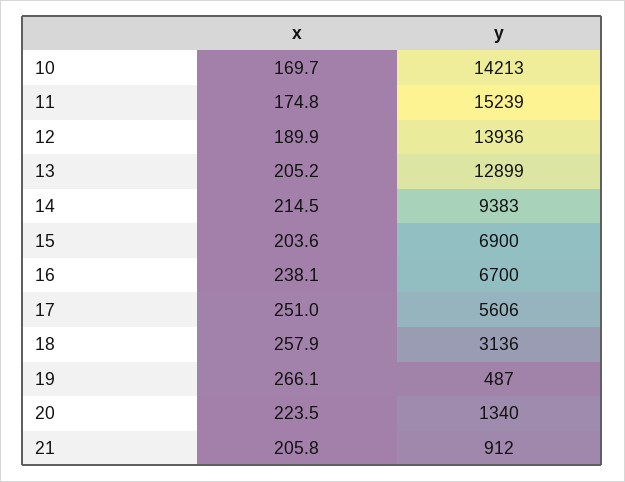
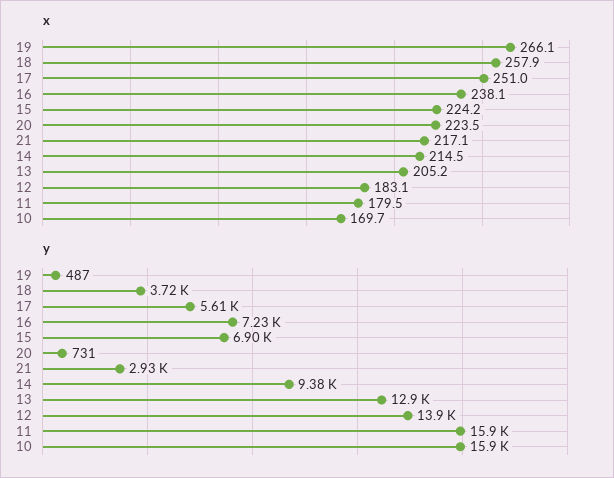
  {
    "x": {
      "10": 169.7,
-     "11": 174.8,
+     "11": 179.5,
-     "12": 189.9,
+     "12": 183.1,
      "13": 205.2,
      "14": 214.5,
-     "15": 203.6,
+     "15": 224.2,
      "16": 238.1,
      "17": 251,
      "18": 257.9,
      "19": 266.1,
      "20": 223.5,
-     "21": 205.8
+     "21": 217.1
    },
    "y": {
-     "10": 14213,
+     "10": 15900,
-     "11": 15239,
+     "11": 15900,
      "12": 13936,
      "13": 12899,
      "14": 9383,
      "15": 6900,
-     "16": 6700,
+     "16": 7230,
      "17": 5606,
-     "18": 3136,
+     "18": 3720,
      "19": 487,
-     "20": 1340,
+     "20": 731,
-     "21": 912
+     "21": 2930
    }
  }

